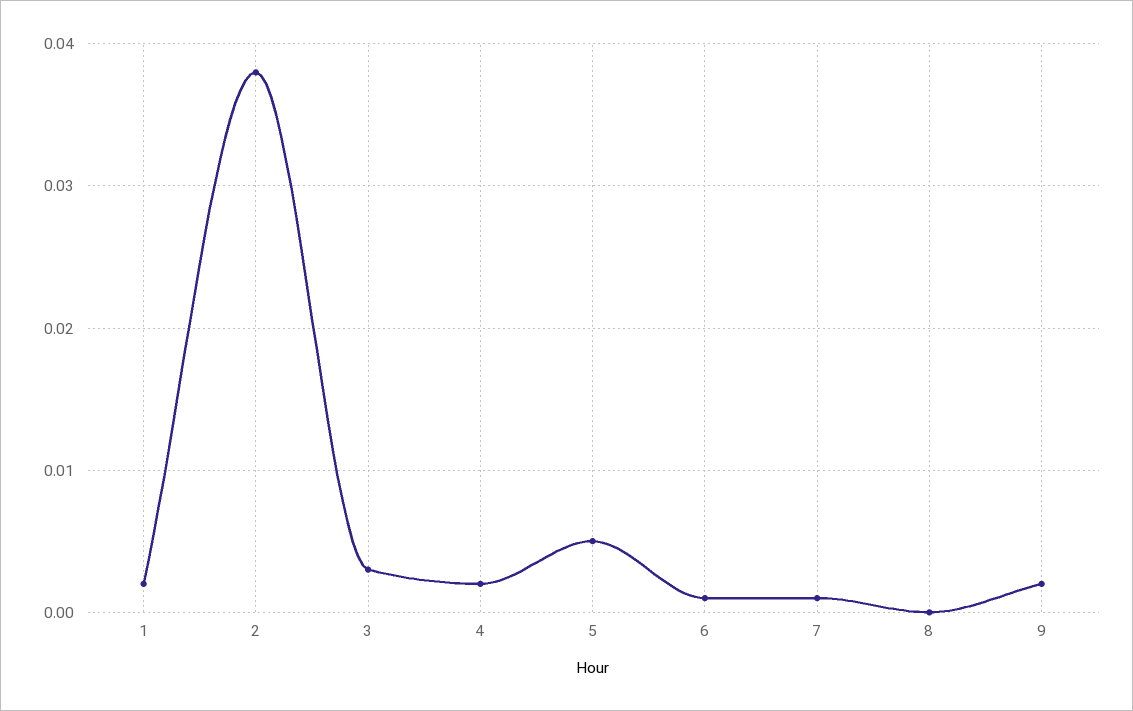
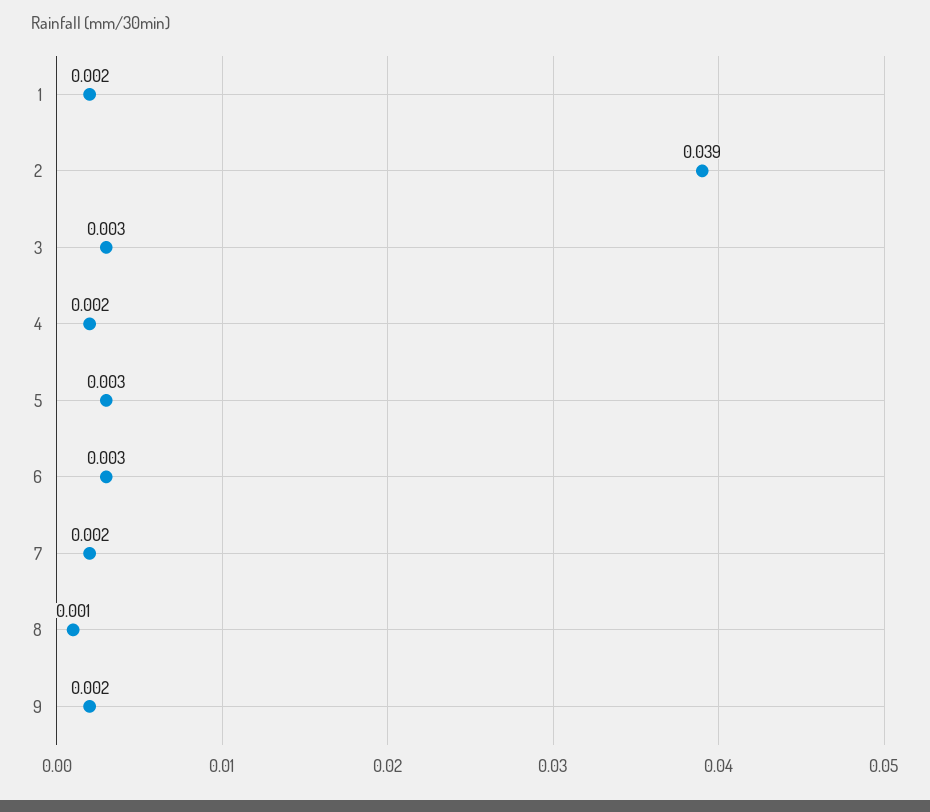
  {
    "1": 0.002,
-   "2": 0.038,
+   "2": 0.039,
    "3": 0.003,
    "4": 0.002,
-   "5": 0.005,
+   "5": 0.003,
-   "6": 0.001,
+   "6": 0.003,
-   "7": 0.001,
+   "7": 0.002,
-   "8": 0,
+   "8": 0.001,
    "9": 0.002
  }

